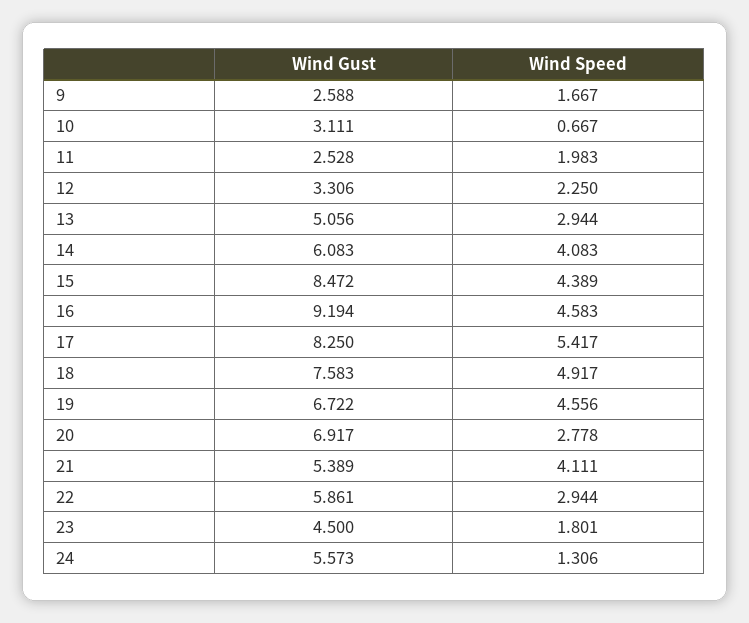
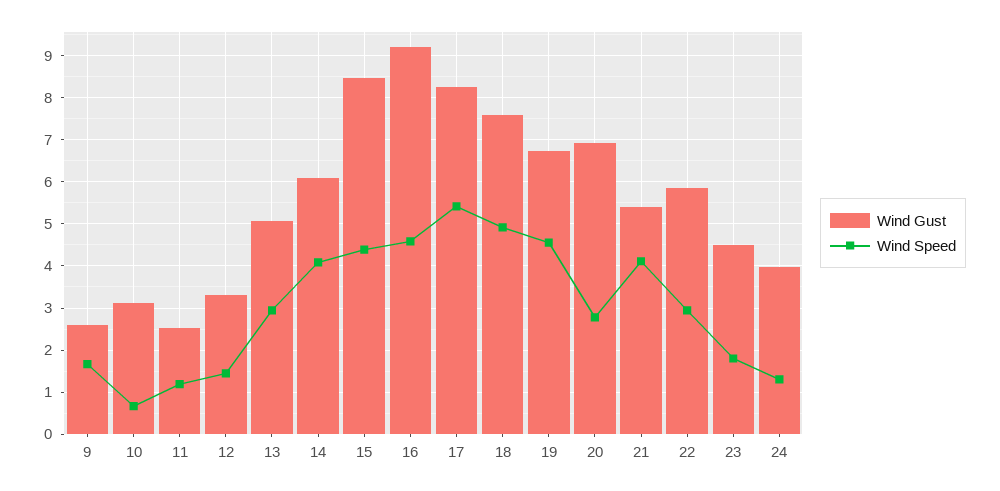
  {
    "Wind Gust": {
      "9": 2.588,
      "10": 3.111,
      "11": 2.528,
      "12": 3.306,
      "13": 5.056,
      "14": 6.083,
      "15": 8.472,
      "16": 9.194,
      "17": 8.25,
      "18": 7.583,
      "19": 6.722,
      "20": 6.917,
      "21": 5.389,
      "22": 5.861,
      "23": 4.5,
-     "24": 5.573
+     "24": 4
    },
    "Wind Speed": {
      "9": 1.667,
      "10": 0.667,
-     "11": 1.983,
+     "11": 1.2,
-     "12": 2.25,
+     "12": 1.4,
      "13": 2.944,
      "14": 4.083,
      "15": 4.389,
      "16": 4.583,
      "17": 5.417,
      "18": 4.917,
      "19": 4.556,
      "20": 2.778,
      "21": 4.111,
      "22": 2.944,
      "23": 1.801,
      "24": 1.306
    }
  }

